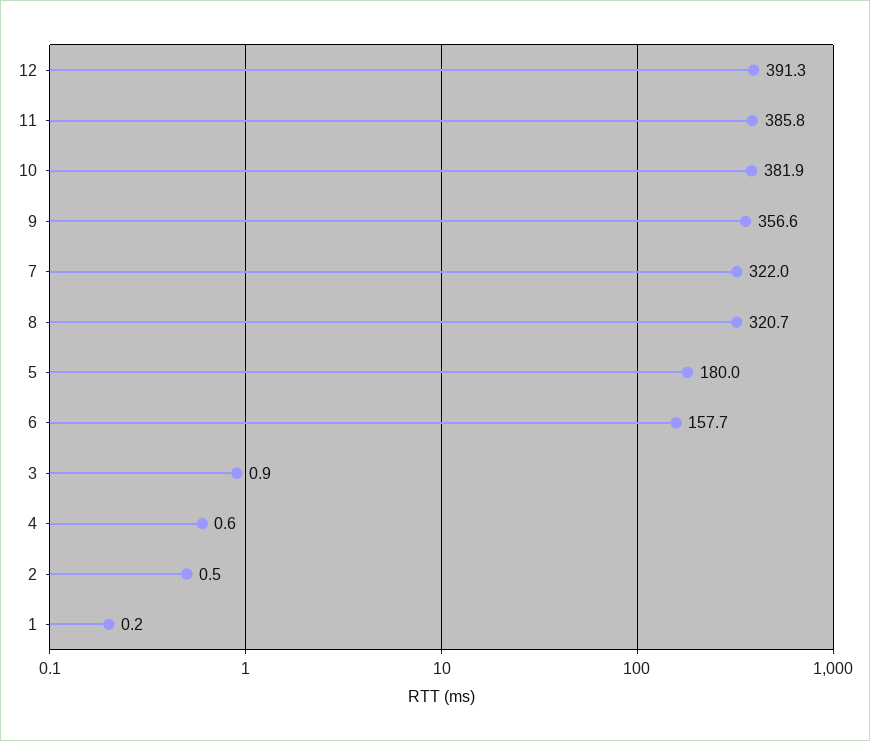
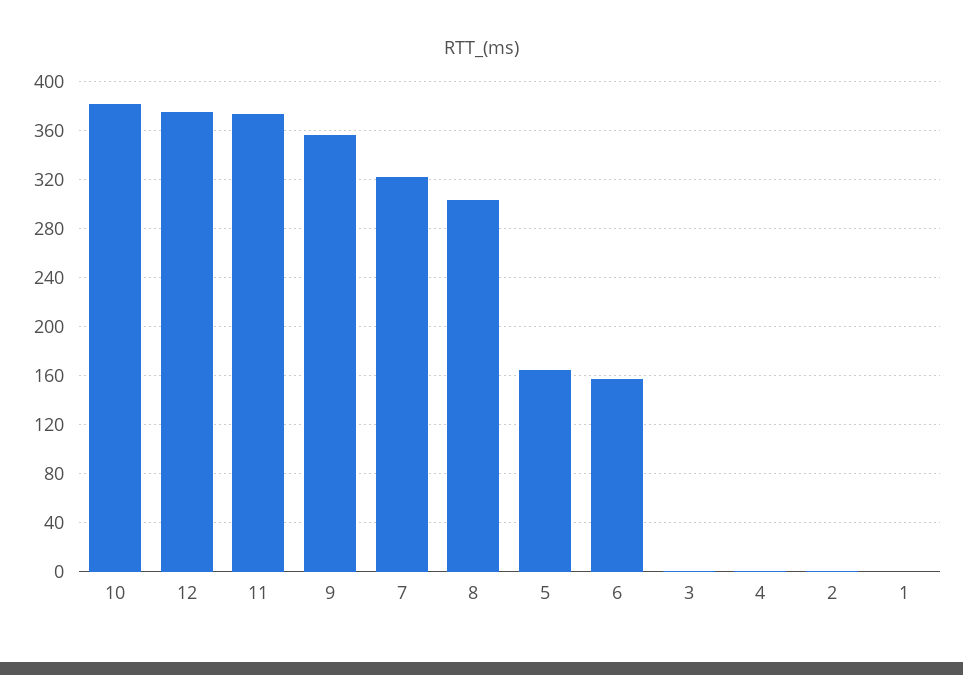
  {
-   "12": 391.3,
+   "12": 375,
-   "11": 385.8,
+   "11": 375,
    "10": 381.9,
    "9": 356.6,
    "7": 322,
-   "8": 320.7,
+   "8": 305,
-   "5": 180,
+   "5": 165,
    "6": 157.7,
    "3": 0.9,
    "4": 0.6,
    "2": 0.5,
    "1": 0.2
  }

